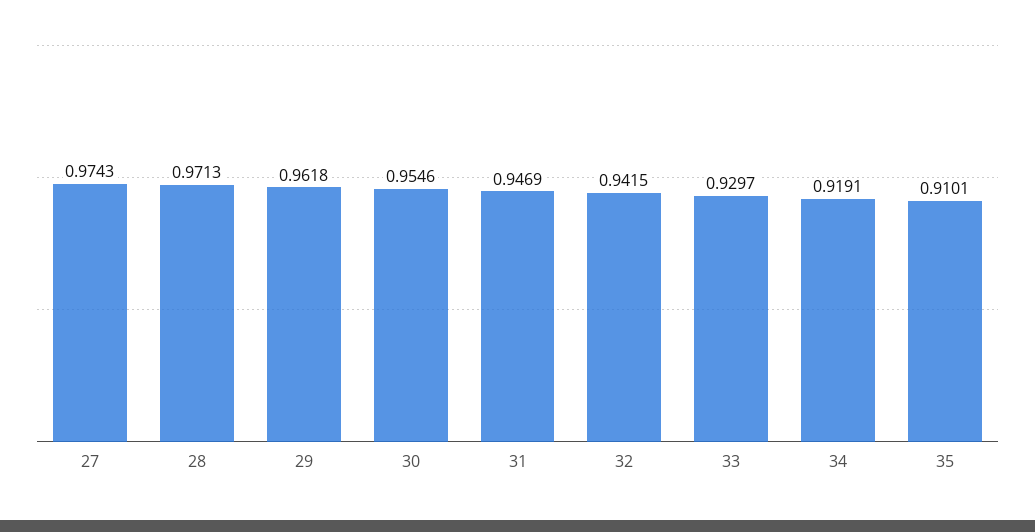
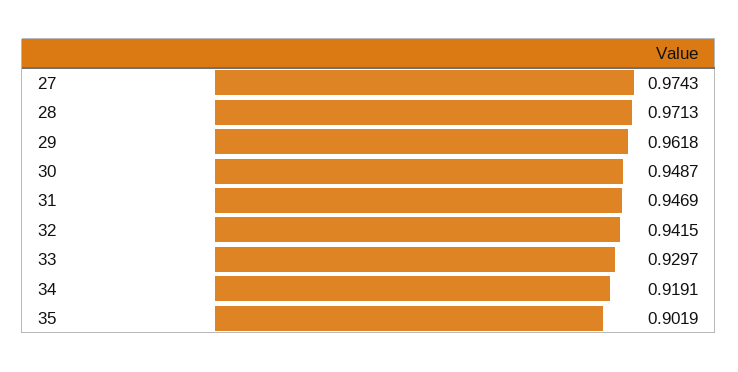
  {
    "27": 0.9743,
    "28": 0.9713,
    "29": 0.9618,
-   "30": 0.9546,
+   "30": 0.9487,
    "31": 0.9469,
    "32": 0.9415,
    "33": 0.9297,
    "34": 0.9191,
-   "35": 0.9101
+   "35": 0.9019
  }

